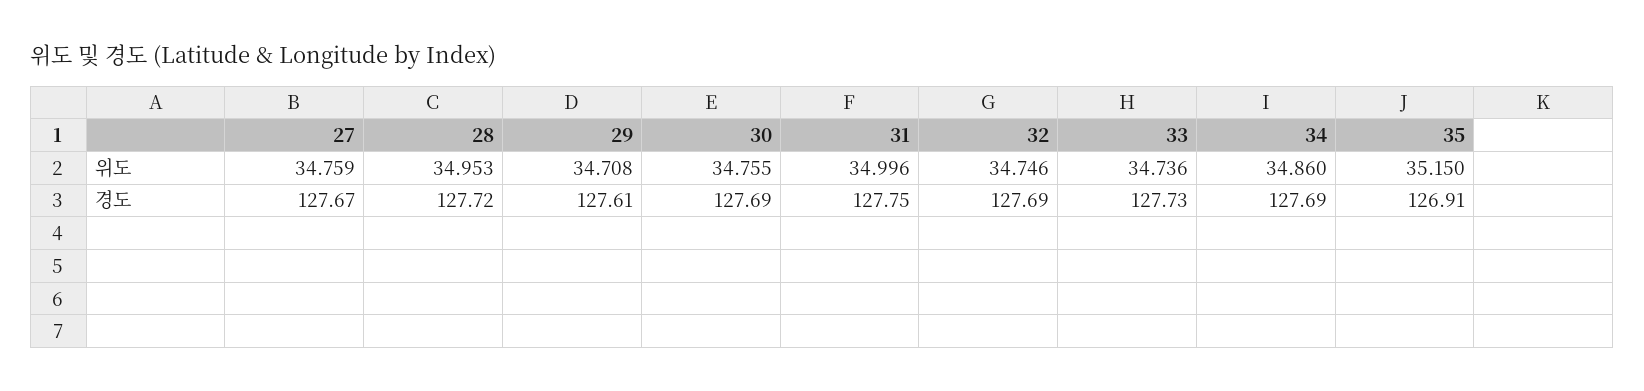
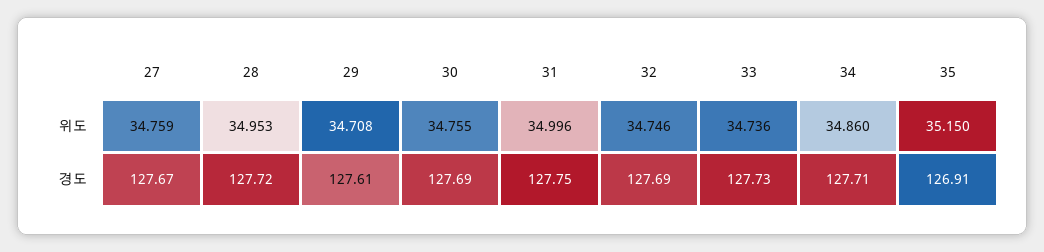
  {
    "27": {
      "위도": 34.759,
      "경도": 127.67
    },
    "28": {
      "위도": 34.953,
      "경도": 127.72
    },
    "29": {
      "위도": 34.708,
      "경도": 127.61
    },
    "30": {
      "위도": 34.755,
      "경도": 127.69
    },
    "31": {
      "위도": 34.996,
      "경도": 127.75
    },
    "32": {
      "위도": 34.746,
      "경도": 127.69
    },
    "33": {
      "위도": 34.736,
      "경도": 127.73
    },
    "34": {
      "위도": 34.86,
-     "경도": 127.69
+     "경도": 127.71
    },
    "35": {
      "위도": 35.15,
      "경도": 126.91
    }
  }

